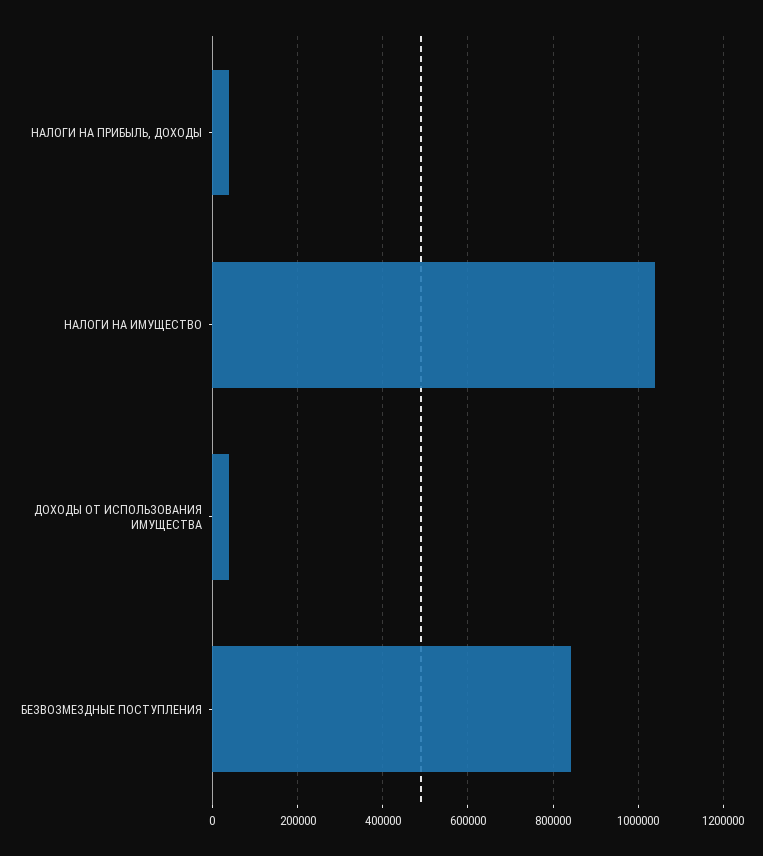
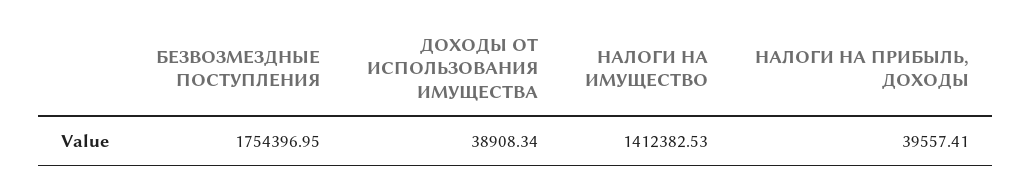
  {
    "НАЛОГИ НА ПРИБЫЛЬ, ДОХОДЫ": 39557.41,
-   "НАЛОГИ НА ИМУЩЕСТВО": 1040000,
+   "НАЛОГИ НА ИМУЩЕСТВО": 1412382.53,
    "ДОХОДЫ ОТ ИСПОЛЬЗОВАНИЯ ИМУЩЕСТВА": 38908.34,
-   "БЕЗВОЗМЕЗДНЫЕ ПОСТУПЛЕНИЯ": 840000
+   "БЕЗВОЗМЕЗДНЫЕ ПОСТУПЛЕНИЯ": 1754396.95
  }

